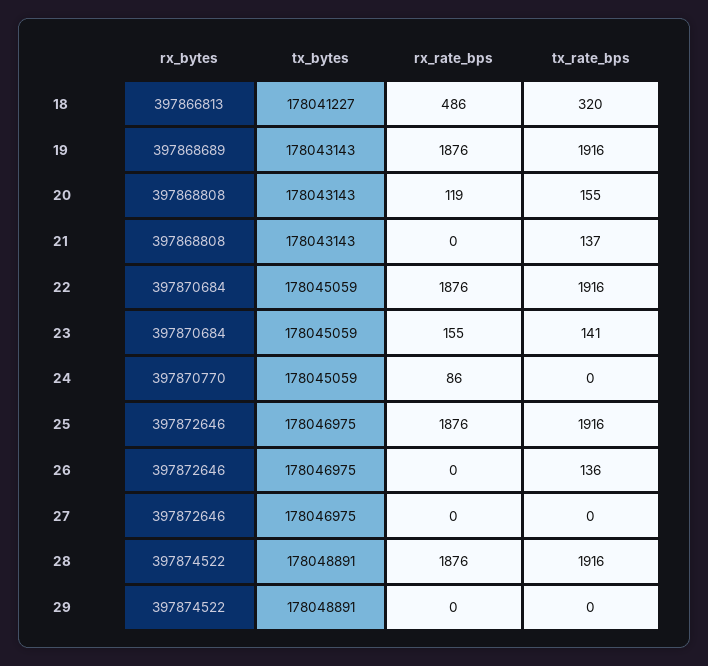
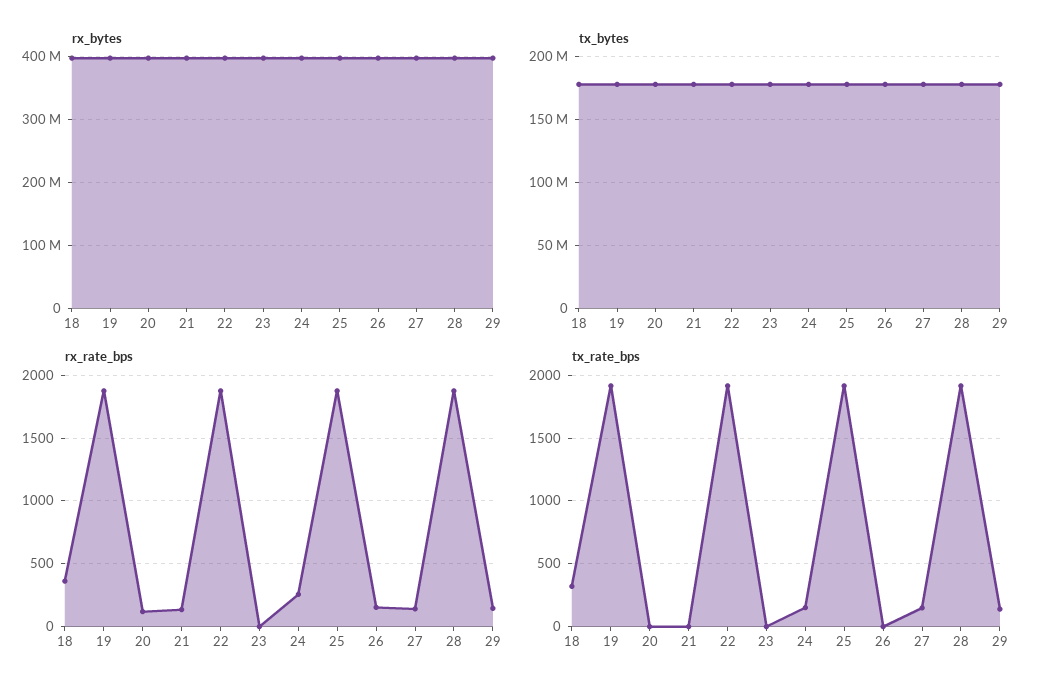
  {
    "rx_bytes": {
      "18": 397866813,
      "19": 397868689,
      "20": 397868808,
      "21": 397868808,
      "22": 397870684,
      "23": 397870684,
      "24": 397870770,
      "25": 397872646,
      "26": 397872646,
      "27": 397872646,
      "28": 397874522,
      "29": 397874522
    },
    "tx_bytes": {
      "18": 178041227,
      "19": 178043143,
      "20": 178043143,
      "21": 178043143,
      "22": 178045059,
      "23": 178045059,
      "24": 178045059,
      "25": 178046975,
      "26": 178046975,
      "27": 178046975,
      "28": 178048891,
      "29": 178048891
    },
    "rx_rate_bps": {
-     "18": 486,
+     "18": 350,
      "19": 1876,
      "20": 119,
-     "21": 0,
+     "21": 150,
      "22": 1876,
-     "23": 155,
+     "23": 0,
-     "24": 86,
+     "24": 250,
      "25": 1876,
-     "26": 0,
+     "26": 150,
-     "27": 0,
+     "27": 150,
      "28": 1876,
-     "29": 0
+     "29": 150
    },
    "tx_rate_bps": {
      "18": 320,
      "19": 1916,
-     "20": 155,
+     "20": 0,
-     "21": 137,
+     "21": 0,
      "22": 1916,
-     "23": 141,
+     "23": 0,
-     "24": 0,
+     "24": 150,
      "25": 1916,
-     "26": 136,
+     "26": 0,
-     "27": 0,
+     "27": 150,
      "28": 1916,
-     "29": 0
+     "29": 150
    }
  }

